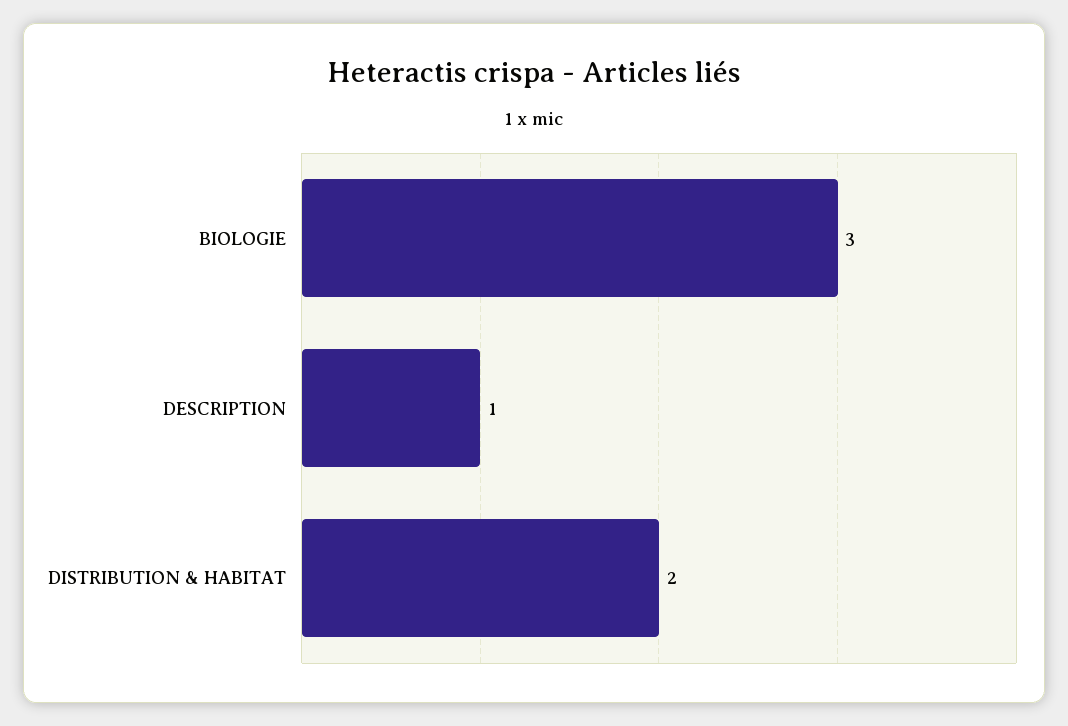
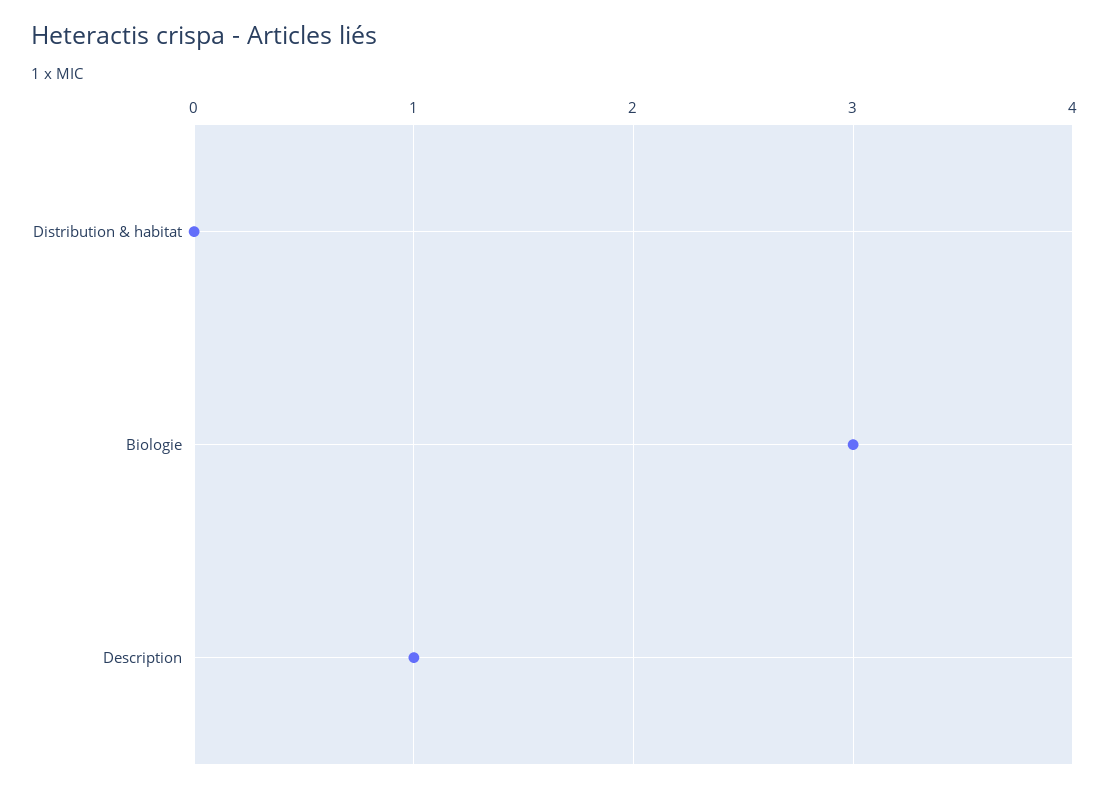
  {
    "BIOLOGIE": 3,
    "DESCRIPTION": 1,
-   "DISTRIBUTION & HABITAT": 2
+   "DISTRIBUTION & HABITAT": 0
  }

